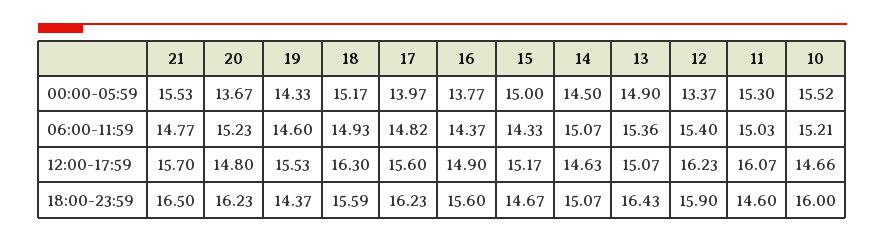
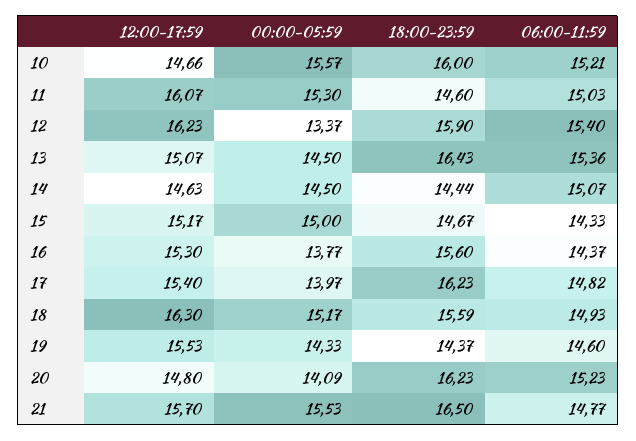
  {
    "21": {
      "00:00-05:59": 15.53,
      "06:00-11:59": 14.77,
      "12:00-17:59": 15.7,
      "18:00-23:59": 16.5
    },
    "20": {
-     "00:00-05:59": 13.67,
+     "00:00-05:59": 14.09,
      "06:00-11:59": 15.23,
      "12:00-17:59": 14.8,
      "18:00-23:59": 16.23
    },
    "19": {
      "00:00-05:59": 14.33,
      "06:00-11:59": 14.6,
      "12:00-17:59": 15.53,
      "18:00-23:59": 14.37
    },
    "18": {
      "00:00-05:59": 15.17,
      "06:00-11:59": 14.93,
      "12:00-17:59": 16.3,
      "18:00-23:59": 15.59
    },
    "17": {
      "00:00-05:59": 13.97,
      "06:00-11:59": 14.82,
-     "12:00-17:59": 15.6,
+     "12:00-17:59": 15.4,
      "18:00-23:59": 16.23
    },
    "16": {
      "00:00-05:59": 13.77,
      "06:00-11:59": 14.37,
-     "12:00-17:59": 14.9,
+     "12:00-17:59": 15.3,
      "18:00-23:59": 15.6
    },
    "15": {
      "00:00-05:59": 15,
      "06:00-11:59": 14.33,
      "12:00-17:59": 15.17,
      "18:00-23:59": 14.67
    },
    "14": {
      "00:00-05:59": 14.5,
      "06:00-11:59": 15.07,
      "12:00-17:59": 14.63,
-     "18:00-23:59": 15.07
+     "18:00-23:59": 14.44
    },
    "13": {
-     "00:00-05:59": 14.9,
+     "00:00-05:59": 14.5,
      "06:00-11:59": 15.36,
      "12:00-17:59": 15.07,
      "18:00-23:59": 16.43
    },
    "12": {
      "00:00-05:59": 13.37,
      "06:00-11:59": 15.4,
      "12:00-17:59": 16.23,
      "18:00-23:59": 15.9
    },
    "11": {
      "00:00-05:59": 15.3,
      "06:00-11:59": 15.03,
      "12:00-17:59": 16.07,
      "18:00-23:59": 14.6
    },
    "10": {
-     "00:00-05:59": 15.52,
+     "00:00-05:59": 15.57,
      "06:00-11:59": 15.21,
      "12:00-17:59": 14.66,
      "18:00-23:59": 16
    }
  }

